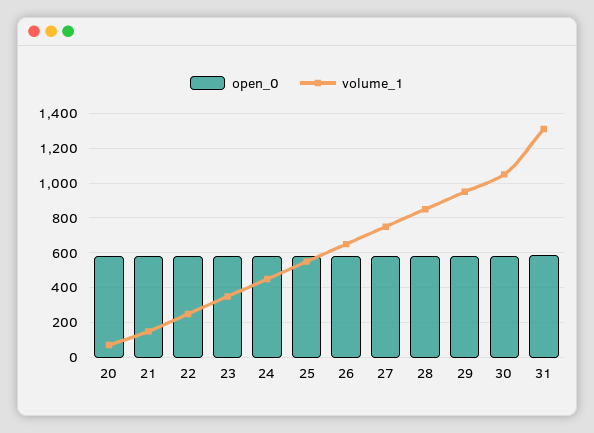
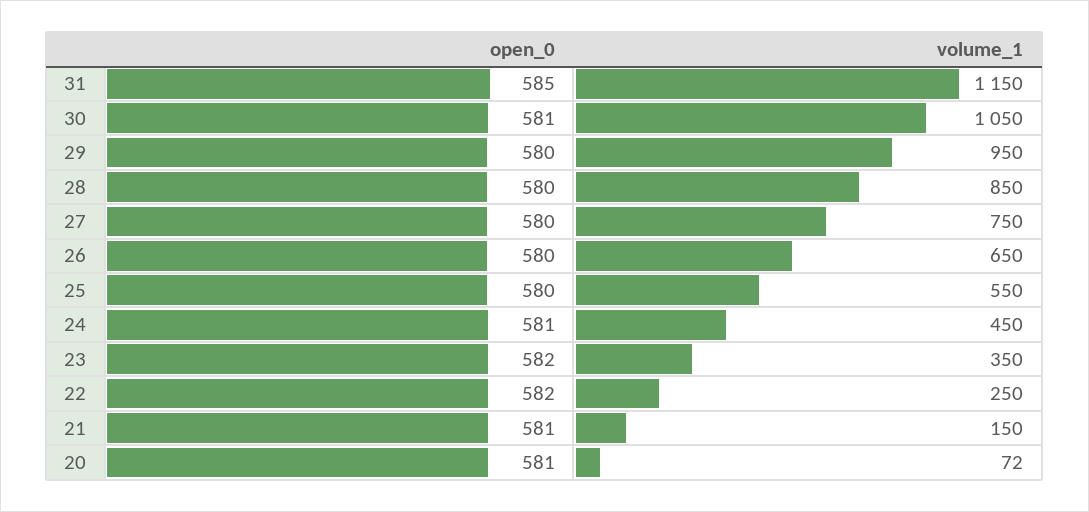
  {
    "open_0": {
      "20": 581,
      "21": 581,
      "22": 582,
      "23": 582,
      "24": 581,
      "25": 580,
      "26": 580,
      "27": 580,
      "28": 580,
      "29": 580,
      "30": 581,
      "31": 585
    },
    "volume_1": {
      "20": 72,
      "21": 150,
      "22": 250,
      "23": 350,
      "24": 450,
      "25": 550,
      "26": 650,
      "27": 750,
      "28": 850,
      "29": 950,
      "30": 1050,
-     "31": 1300
+     "31": 1150
    }
  }

